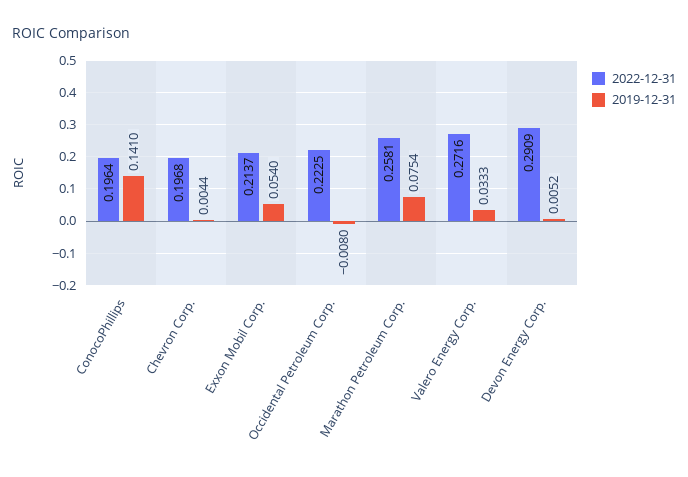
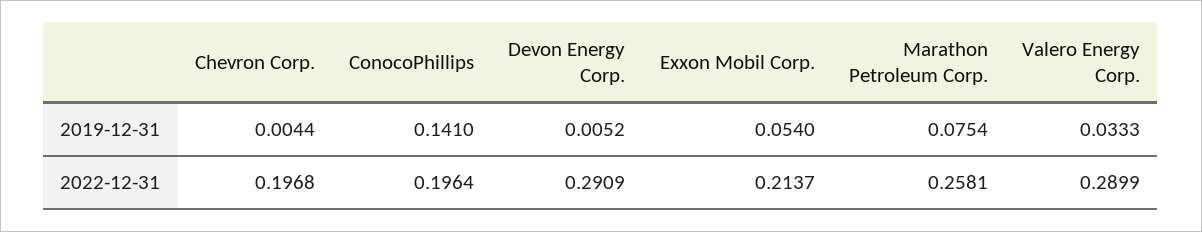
  {
    "2022-12-31": {
      "ConocoPhillips": 0.1964,
      "Chevron Corp.": 0.1968,
      "Exxon Mobil Corp.": 0.2137,
-     "Occidental Petroleum Corp.": 0.2225,
      "Marathon Petroleum Corp.": 0.2581,
-     "Valero Energy Corp.": 0.2716,
+     "Valero Energy Corp.": 0.2899,
      "Devon Energy Corp.": 0.2909
    },
    "2019-12-31": {
      "ConocoPhillips": 0.141,
      "Chevron Corp.": 0.0044,
      "Exxon Mobil Corp.": 0.054,
-     "Occidental Petroleum Corp.": -0.008,
      "Marathon Petroleum Corp.": 0.0754,
      "Valero Energy Corp.": 0.0333,
      "Devon Energy Corp.": 0.0052
    }
  }

